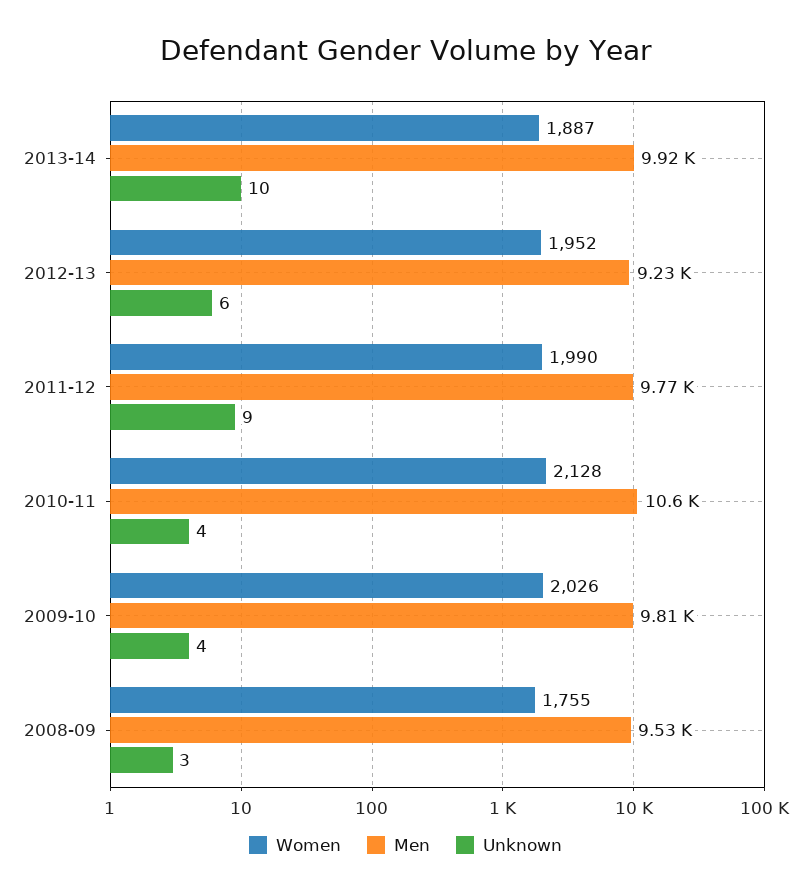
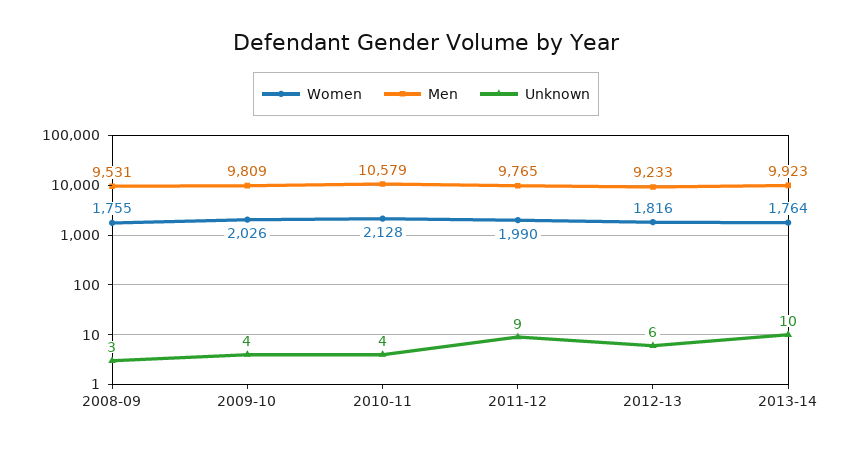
  {
    "Women": {
-     "2013-14": 1887,
+     "2013-14": 1764,
-     "2012-13": 1952,
+     "2012-13": 1816,
      "2011-12": 1990,
      "2010-11": 2128,
      "2009-10": 2026,
      "2008-09": 1755
    },
    "Men": {
      "2013-14": 9923,
      "2012-13": 9233,
      "2011-12": 9765,
      "2010-11": 10579,
      "2009-10": 9809,
      "2008-09": 9531
    },
    "Unknown": {
      "2013-14": 10,
      "2012-13": 6,
      "2011-12": 9,
      "2010-11": 4,
      "2009-10": 4,
      "2008-09": 3
    }
  }

